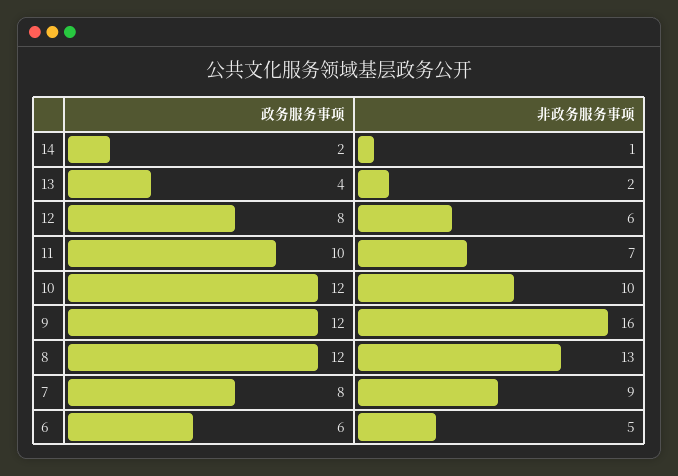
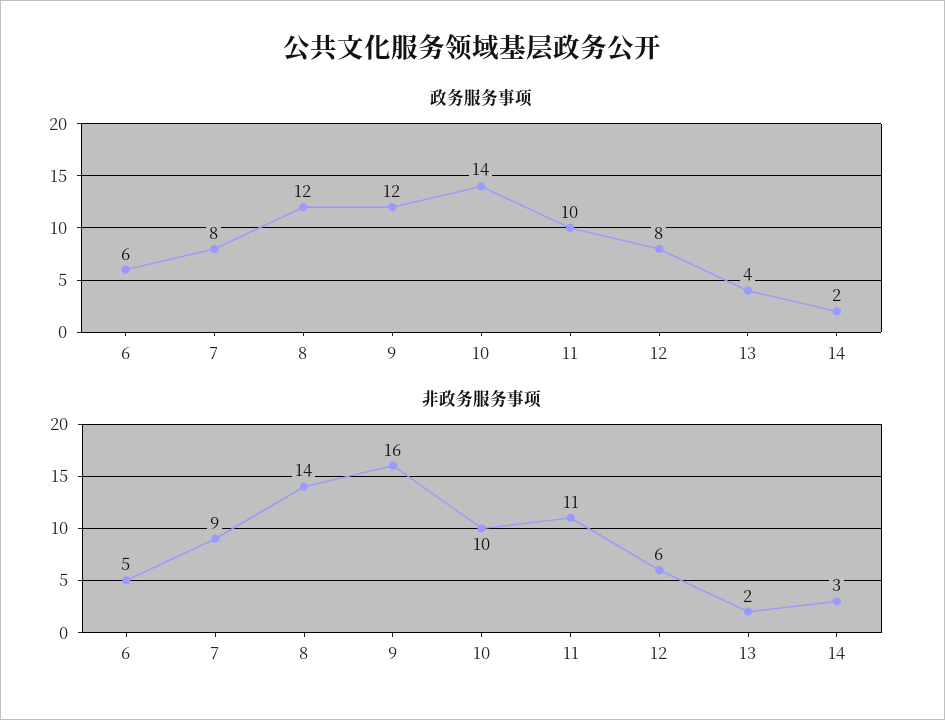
  {
    "政务服务事项": {
      "14": 2,
      "13": 4,
      "12": 8,
      "11": 10,
-     "10": 12,
+     "10": 14,
      "9": 12,
      "8": 12,
      "7": 8,
      "6": 6
    },
    "非政务服务事项": {
-     "14": 1,
+     "14": 3,
      "13": 2,
      "12": 6,
-     "11": 7,
+     "11": 11,
      "10": 10,
      "9": 16,
-     "8": 13,
+     "8": 14,
      "7": 9,
      "6": 5
    }
  }

